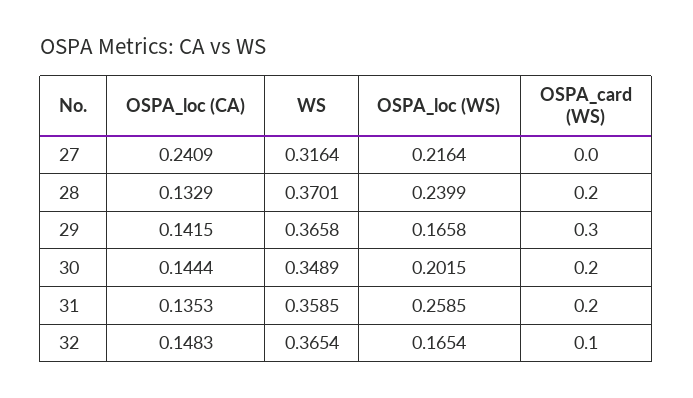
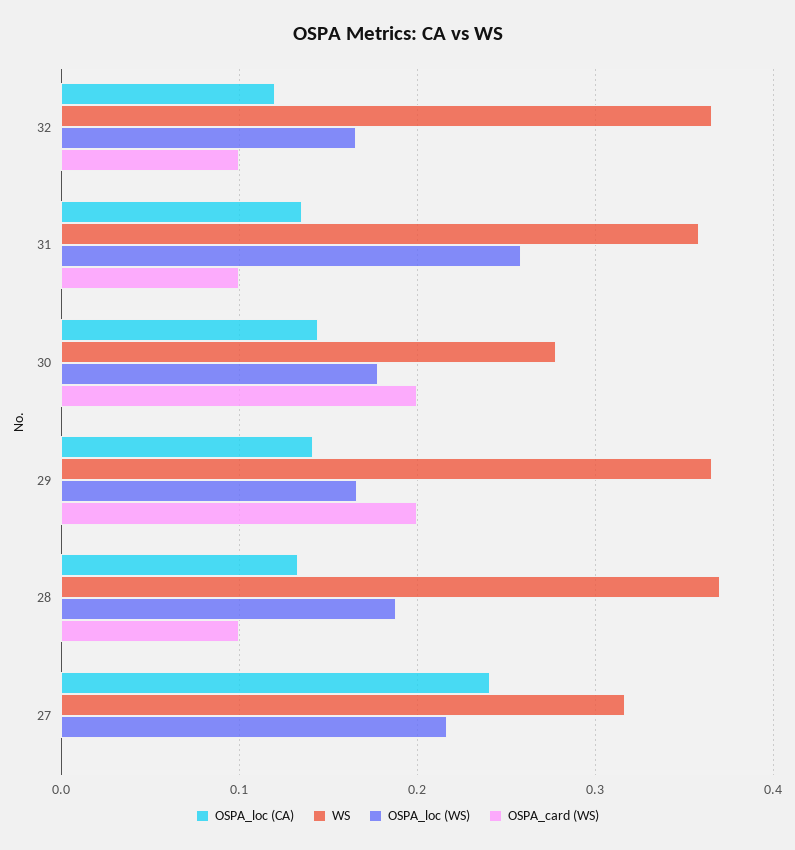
  {
    "OSPA_loc (CA)": {
      "27": 0.2409,
      "28": 0.1329,
      "29": 0.1415,
      "30": 0.1444,
      "31": 0.1353,
-     "32": 0.1483
+     "32": 0.12
    },
    "WS": {
      "27": 0.3164,
      "28": 0.3701,
      "29": 0.3658,
-     "30": 0.3489,
+     "30": 0.28,
      "31": 0.3585,
      "32": 0.3654
    },
    "OSPA_loc (WS)": {
      "27": 0.2164,
-     "28": 0.2399,
+     "28": 0.19,
      "29": 0.1658,
-     "30": 0.2015,
+     "30": 0.18,
      "31": 0.2585,
      "32": 0.1654
    },
    "OSPA_card (WS)": {
      "27": 0,
-     "28": 0.2,
+     "28": 0.1,
-     "29": 0.3,
+     "29": 0.2,
      "30": 0.2,
-     "31": 0.2,
+     "31": 0.1,
      "32": 0.1
    }
  }

